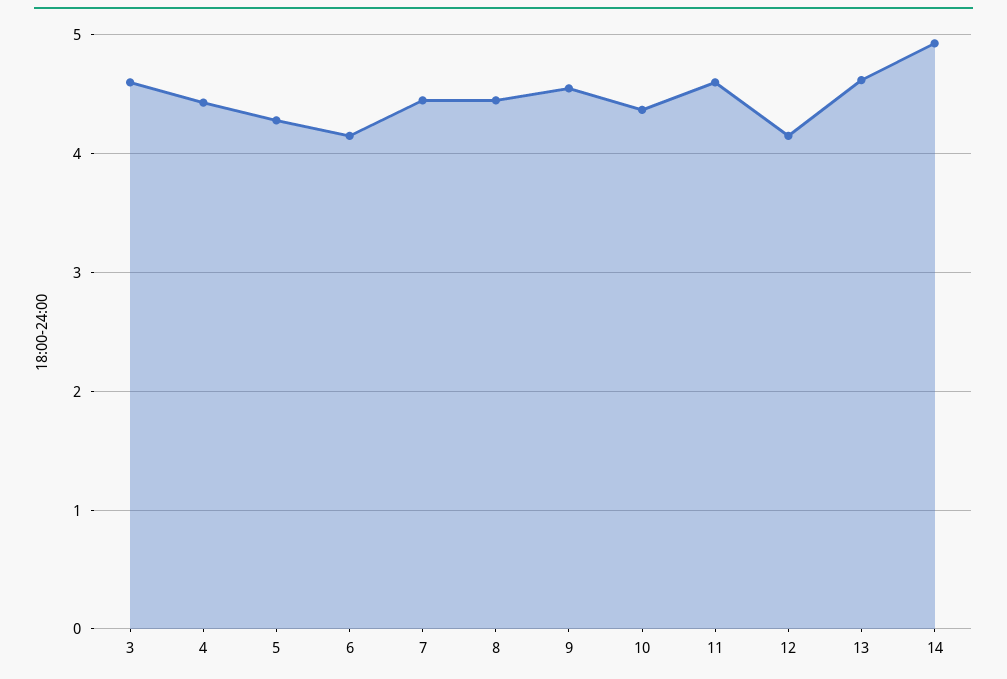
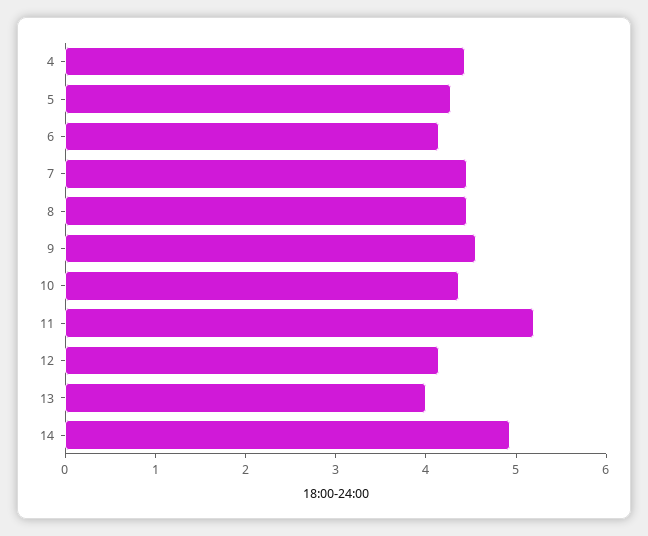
  {
-   "3": 4.6,
    "4": 4.4,
    "5": 4.3,
    "6": 4.2,
    "7": 4.5,
    "8": 4.5,
    "9": 4.6,
    "10": 4.4,
-   "11": 4.6,
+   "11": 5.2,
    "12": 4.2,
-   "13": 4.6,
+   "13": 4,
    "14": 4.9
  }

